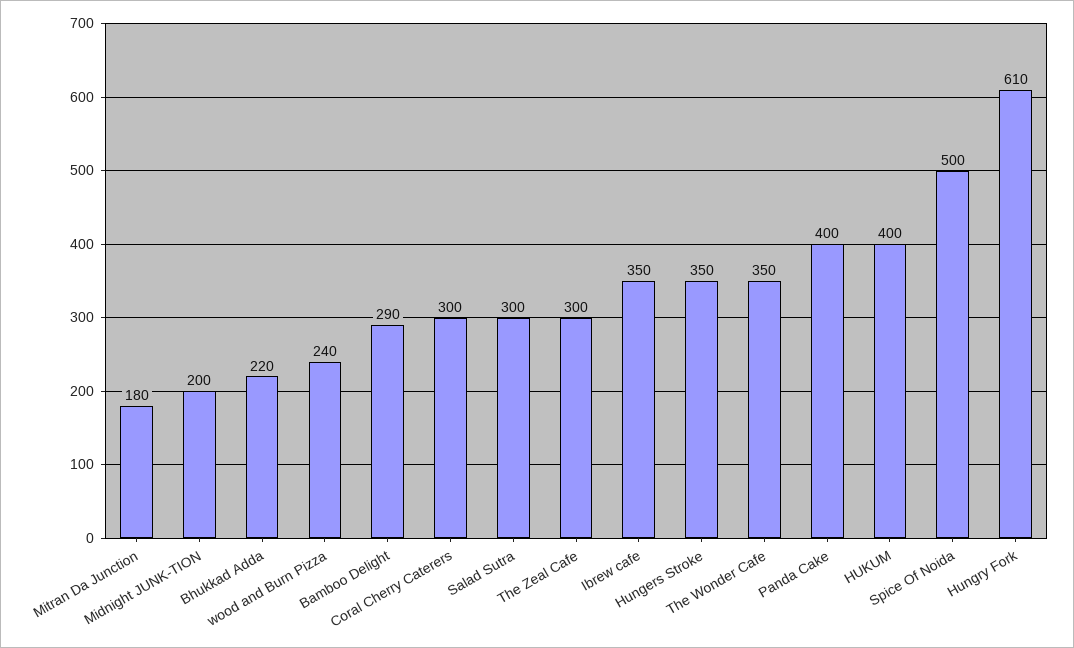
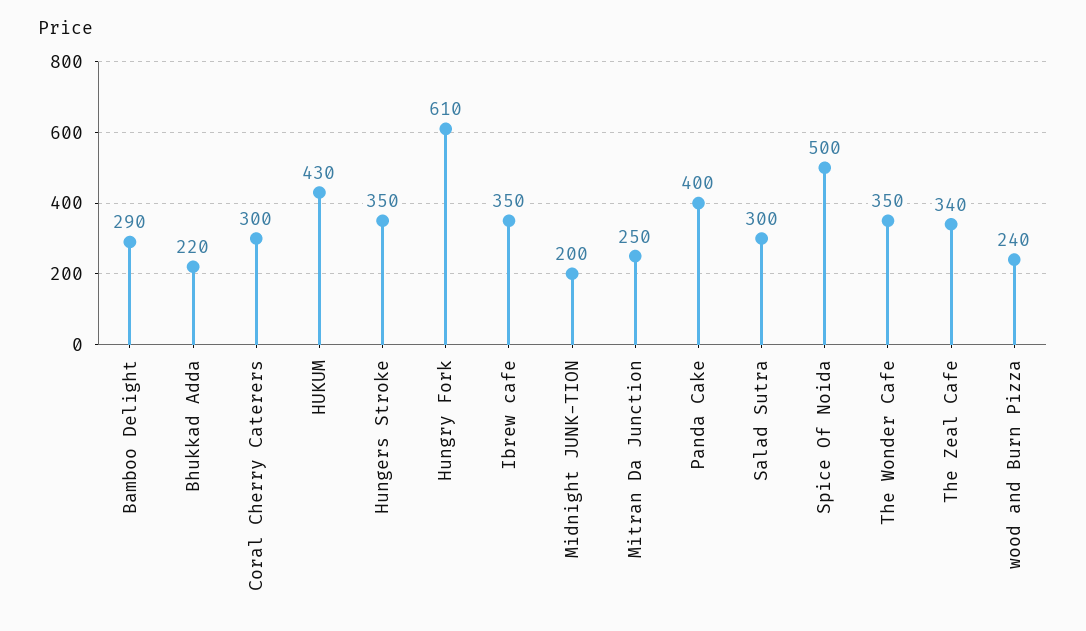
  {
-   "Mitran Da Junction": 180,
+   "Mitran Da Junction": 250,
    "Midnight JUNK-TION": 200,
    "Bhukkad Adda": 220,
    "wood and Burn Pizza": 240,
    "Bamboo Delight": 290,
    "Coral Cherry Caterers": 300,
    "Salad Sutra": 300,
-   "The Zeal Cafe": 300,
+   "The Zeal Cafe": 340,
    "Ibrew cafe": 350,
    "Hungers Stroke": 350,
    "The Wonder Cafe": 350,
    "Panda Cake": 400,
-   "HUKUM": 400,
+   "HUKUM": 430,
    "Spice Of Noida": 500,
    "Hungry Fork": 610
  }

